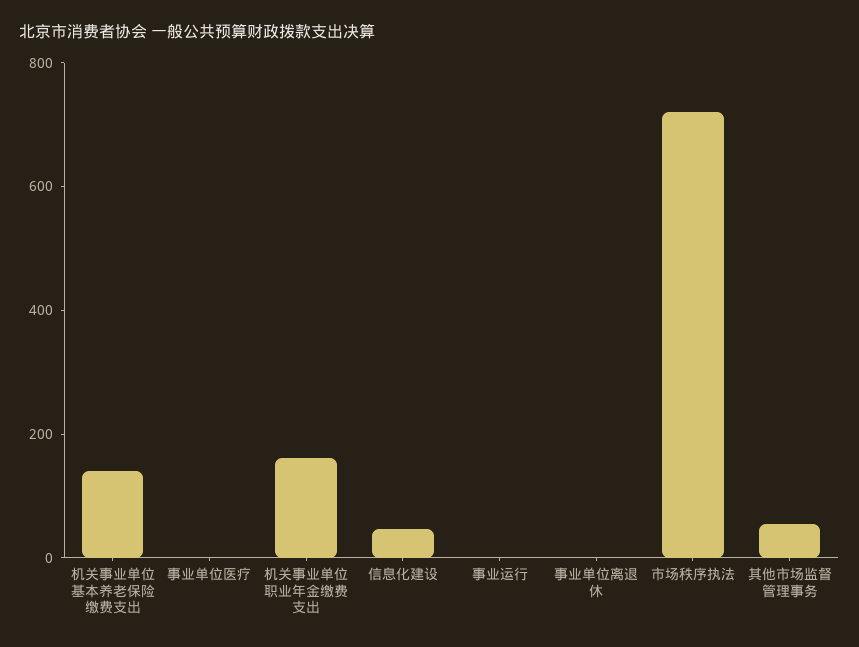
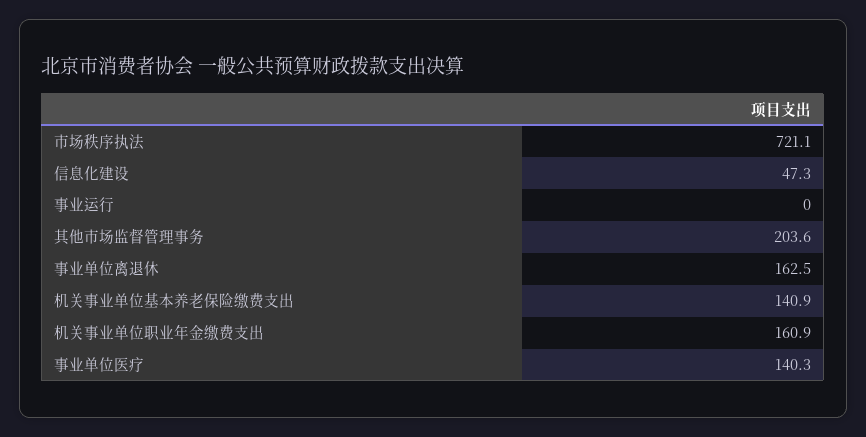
  {
    "机关事业单位基本养老保险缴费支出": 140.9,
-   "事业单位医疗": 0,
+   "事业单位医疗": 140.3,
    "机关事业单位职业年金缴费支出": 160.9,
    "信息化建设": 47.3,
    "事业运行": 0,
-   "事业单位离退休": 0,
+   "事业单位离退休": 162.5,
    "市场秩序执法": 721.1,
-   "其他市场监督管理事务": 50
+   "其他市场监督管理事务": 203.6
  }

